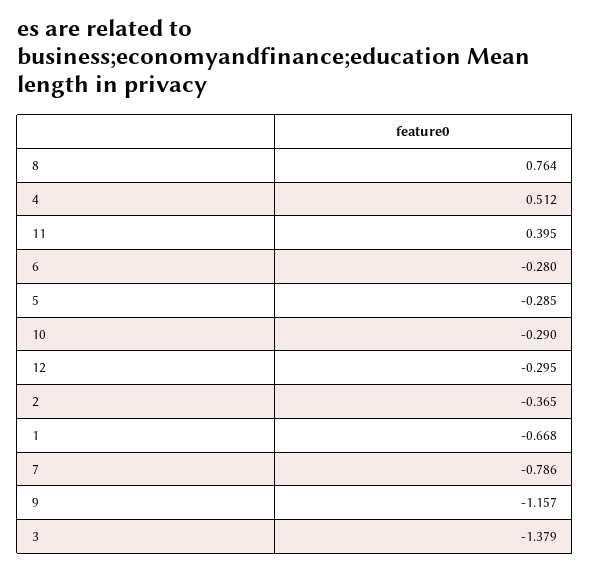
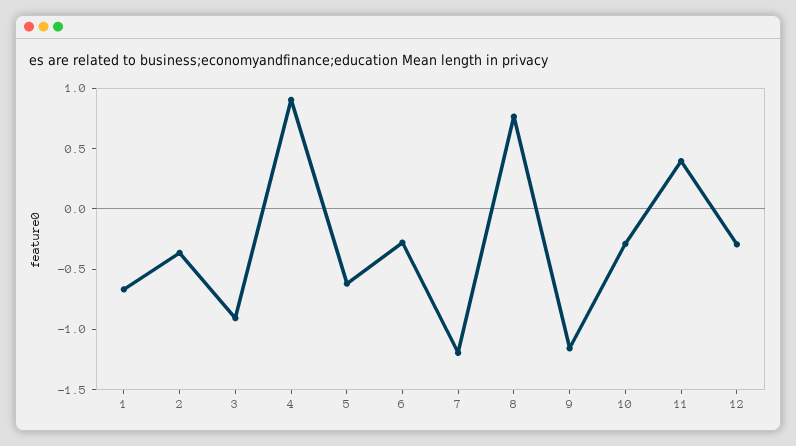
  {
    "8": 0.764,
-   "4": 0.512,
+   "4": 0.9,
    "11": 0.395,
    "6": -0.28,
-   "5": -0.285,
+   "5": -0.6,
    "10": -0.29,
    "12": -0.295,
    "2": -0.365,
    "1": -0.668,
-   "7": -0.786,
+   "7": -1.2,
    "9": -1.157,
-   "3": -1.379
+   "3": -0.9
  }

